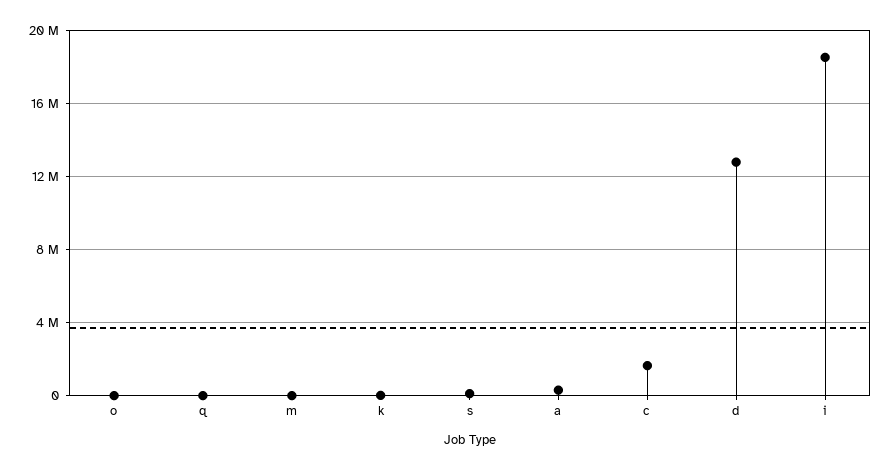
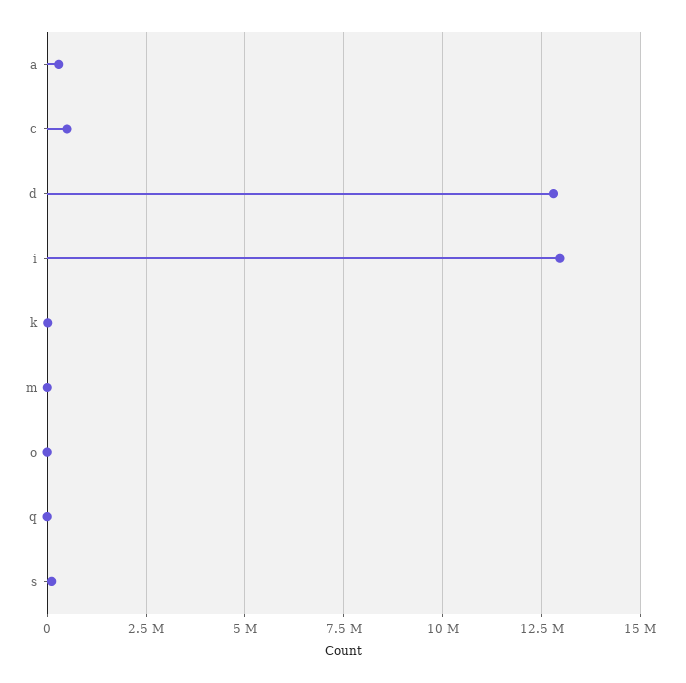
  {
    "o": 0,
    "q": 0,
    "m": 0,
    "k": 0,
    "s": 0,
    "a": 250000,
-   "c": 1500000,
+   "c": 500000,
    "d": 12750000,
-   "i": 18500000
+   "i": 13000000
  }

